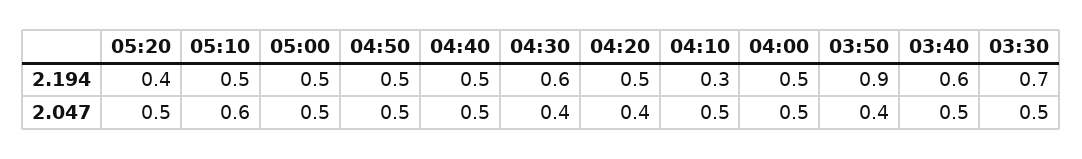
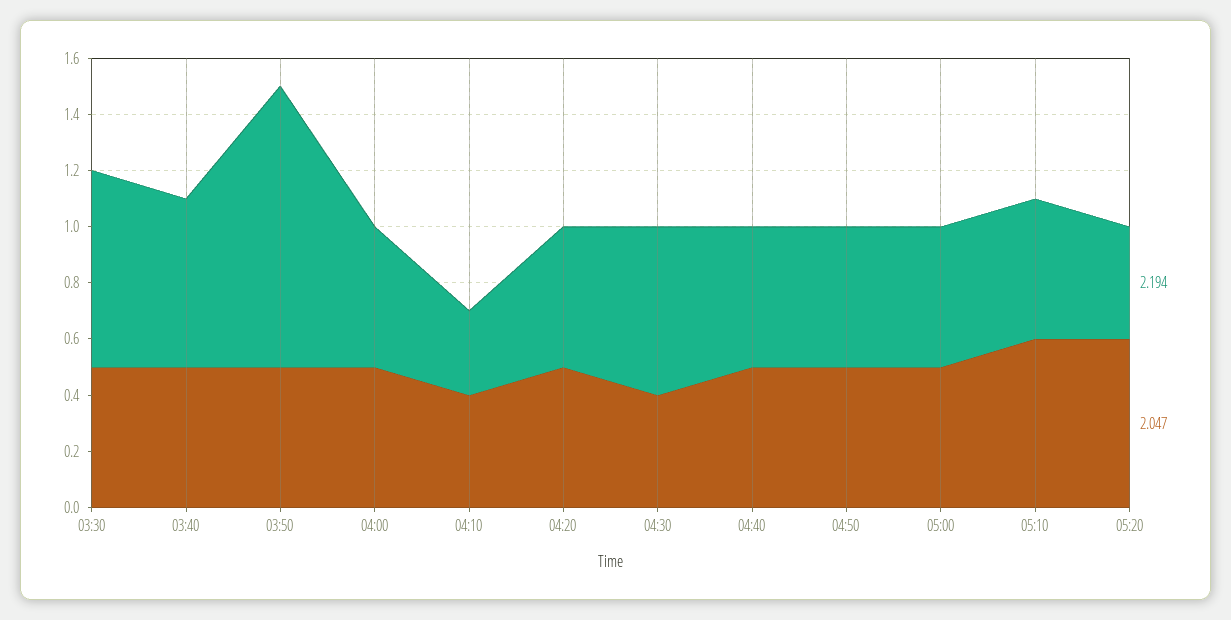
  {
    "2.194": {
      "05:20": 0.4,
      "05:10": 0.5,
      "05:00": 0.5,
      "04:50": 0.5,
      "04:40": 0.5,
      "04:30": 0.6,
      "04:20": 0.5,
      "04:10": 0.3,
      "04:00": 0.5,
-     "03:50": 0.9,
+     "03:50": 1,
      "03:40": 0.6,
      "03:30": 0.7
    },
    "2.047": {
-     "05:20": 0.5,
+     "05:20": 0.6,
      "05:10": 0.6,
      "05:00": 0.5,
      "04:50": 0.5,
      "04:40": 0.5,
      "04:30": 0.4,
-     "04:20": 0.4,
+     "04:20": 0.5,
-     "04:10": 0.5,
+     "04:10": 0.4,
      "04:00": 0.5,
-     "03:50": 0.4,
+     "03:50": 0.5,
      "03:40": 0.5,
      "03:30": 0.5
    }
  }

